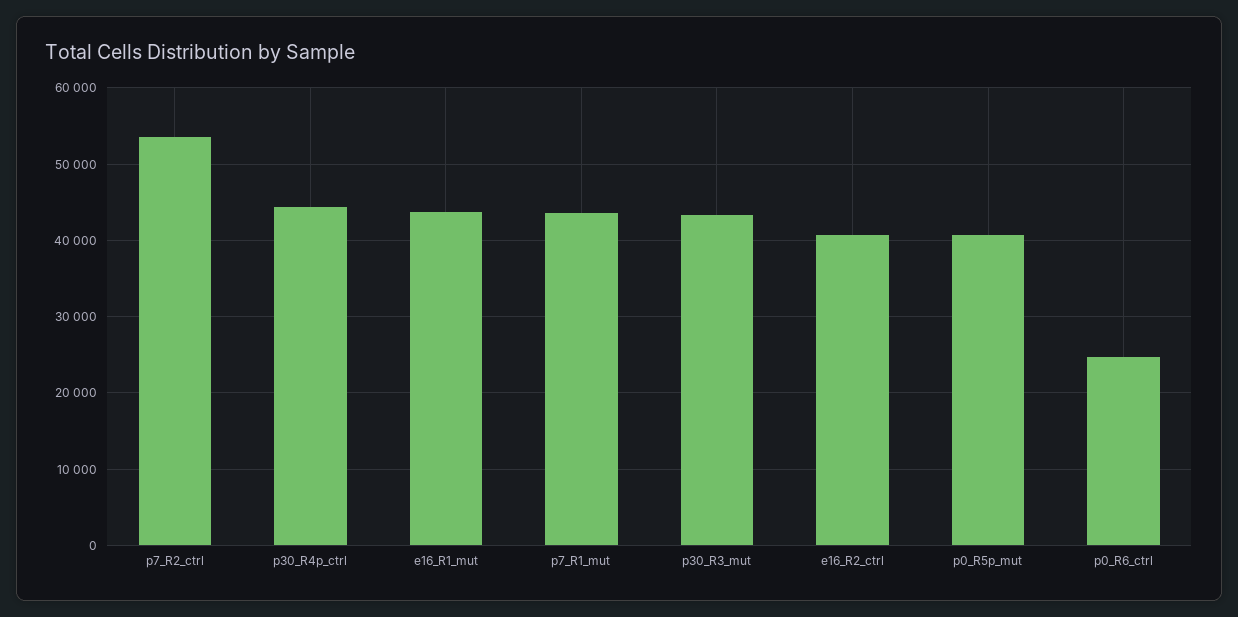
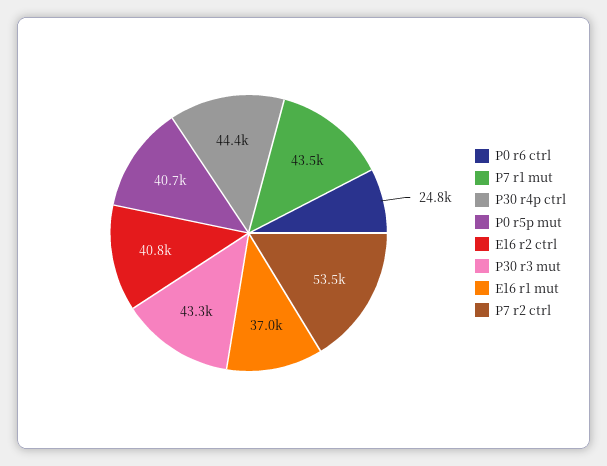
  {
    "p7_R2_ctrl": 53500,
    "p30_R4p_ctrl": 44400,
-   "e16_R1_mut": 44000,
+   "e16_R1_mut": 37000,
    "p7_R1_mut": 43500,
    "p30_R3_mut": 43300,
    "e16_R2_ctrl": 40800,
    "p0_R5p_mut": 40700,
    "p0_R6_ctrl": 24800
  }

